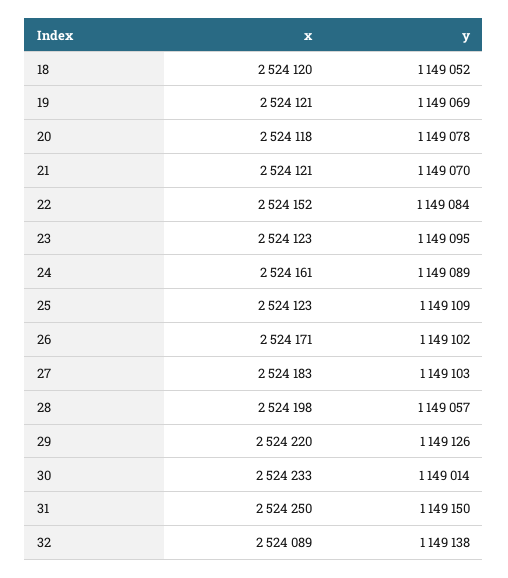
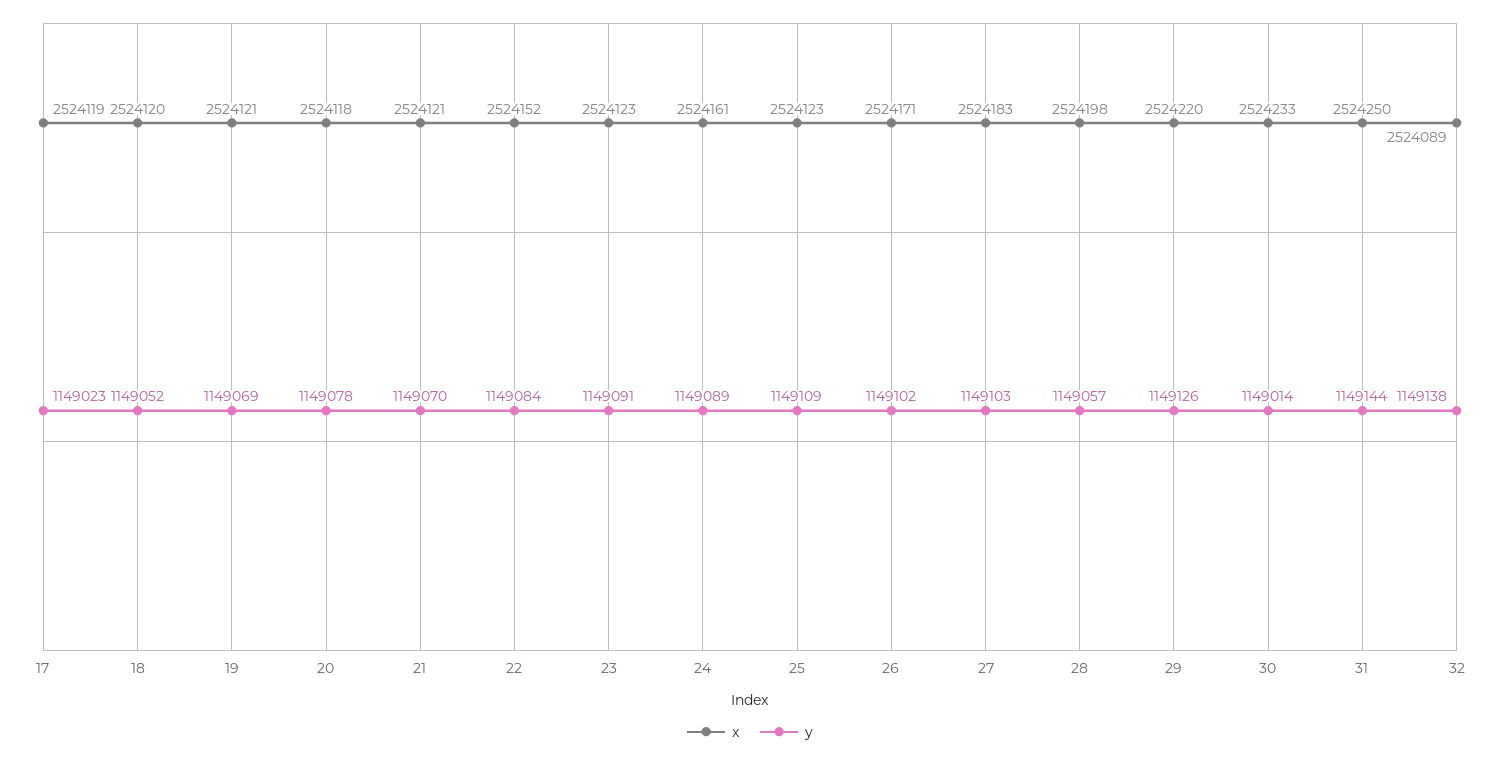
  {
    "x": {
      "18": 2524120,
      "19": 2524121,
      "20": 2524118,
      "21": 2524121,
      "22": 2524152,
      "23": 2524123,
      "24": 2524161,
      "25": 2524123,
      "26": 2524171,
      "27": 2524183,
      "28": 2524198,
      "29": 2524220,
      "30": 2524233,
      "31": 2524250,
-     "32": 2524089
+     "32": 2524089,
+     "17": 2524119
    },
    "y": {
      "18": 1149052,
      "19": 1149069,
      "20": 1149078,
      "21": 1149070,
      "22": 1149084,
-     "23": 1149095,
+     "23": 1149091,
      "24": 1149089,
      "25": 1149109,
      "26": 1149102,
      "27": 1149103,
      "28": 1149057,
      "29": 1149126,
      "30": 1149014,
-     "31": 1149150,
+     "31": 1149144,
-     "32": 1149138
+     "32": 1149138,
+     "17": 1149023
    }
  }

